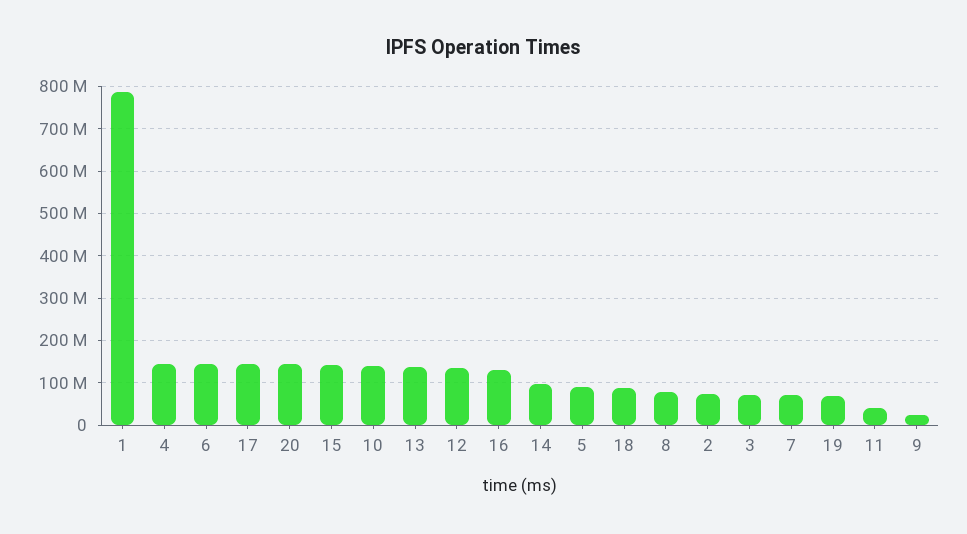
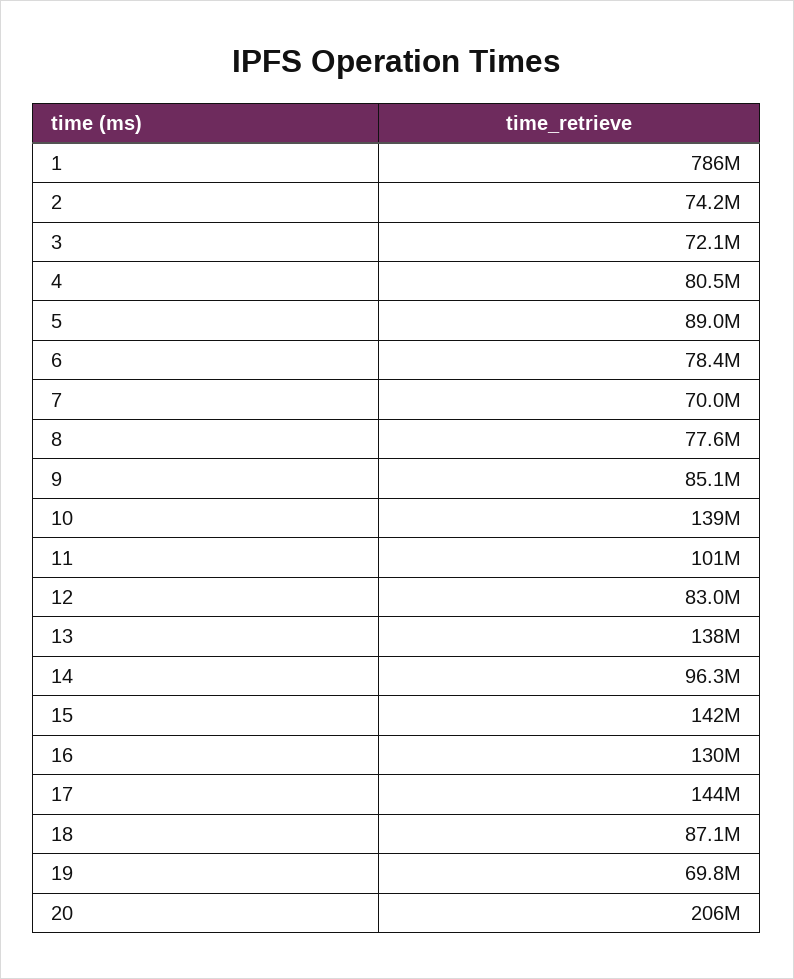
  {
    "1": 786000000,
-   "4": 140000000,
+   "4": 80500000,
-   "6": 140000000,
+   "6": 78400000,
    "17": 144000000,
-   "20": 140000000,
+   "20": 206000000,
    "15": 142000000,
    "10": 139000000,
    "13": 138000000,
-   "12": 140000000,
+   "12": 83000000,
    "16": 130000000,
    "14": 96300000,
    "5": 89000000,
    "18": 87100000,
    "8": 77600000,
    "2": 74200000,
    "3": 72100000,
    "7": 70000000,
    "19": 69800000,
-   "11": 40000000,
+   "11": 101000000,
-   "9": 20000000
+   "9": 85100000
  }

